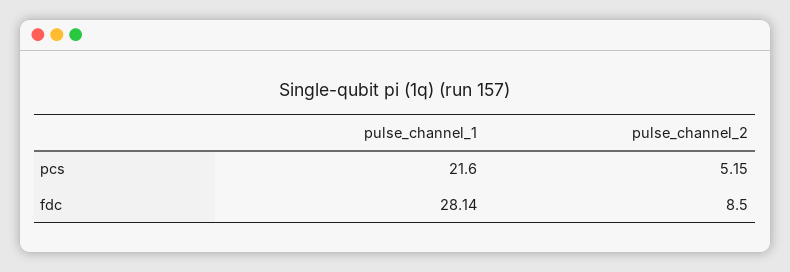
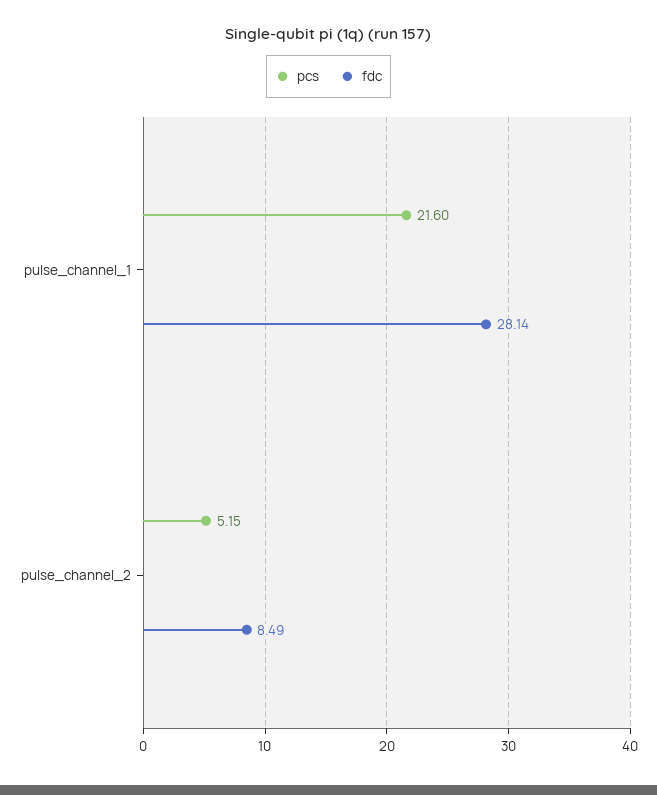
  {
    "pcs": {
      "pulse_channel_1": 21.6,
      "pulse_channel_2": 5.15
    },
    "fdc": {
      "pulse_channel_1": 28.14,
-     "pulse_channel_2": 8.5
+     "pulse_channel_2": 8.49
    }
  }

